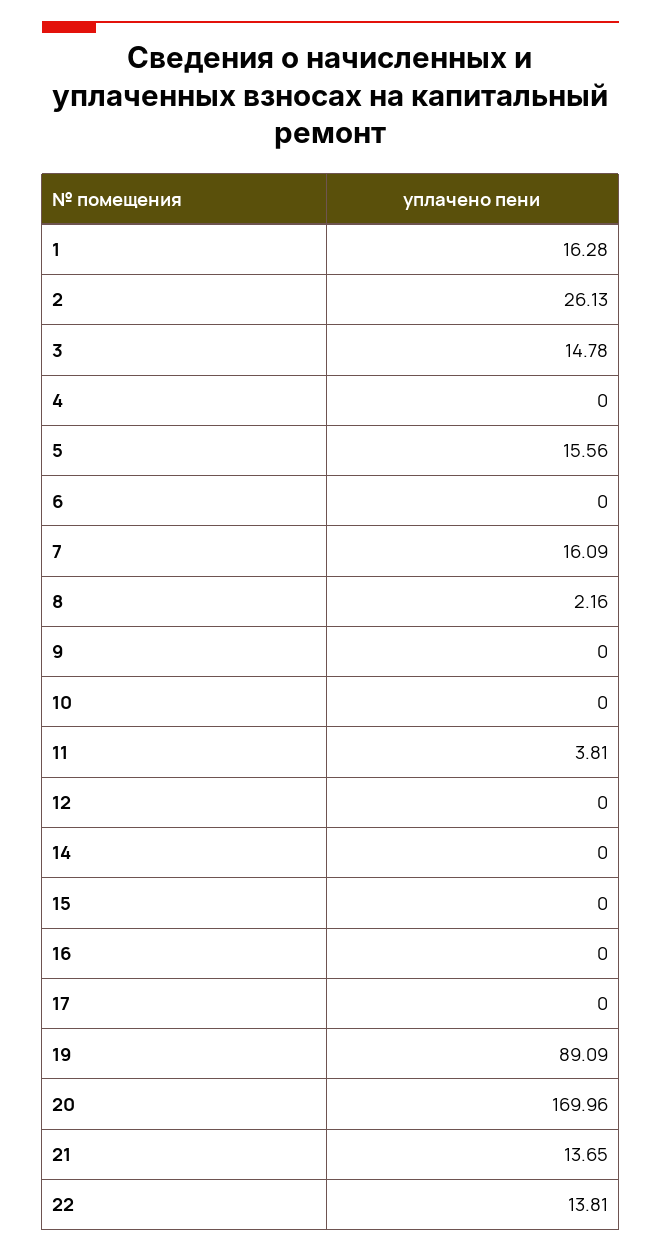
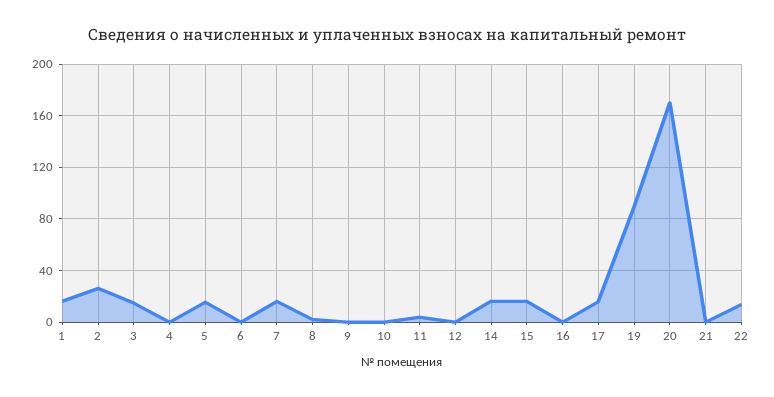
  {
    "1": 16.28,
    "2": 26.13,
    "3": 14.78,
    "4": 0,
    "5": 15.56,
    "6": 0,
    "7": 16.09,
    "8": 2.16,
    "9": 0,
    "10": 0,
    "11": 3.81,
    "12": 0,
-   "14": 0,
+   "14": 15,
-   "15": 0,
+   "15": 15,
    "16": 0,
-   "17": 0,
+   "17": 15,
    "19": 89.09,
    "20": 169.96,
-   "21": 13.65,
+   "21": 0,
    "22": 13.81
  }

